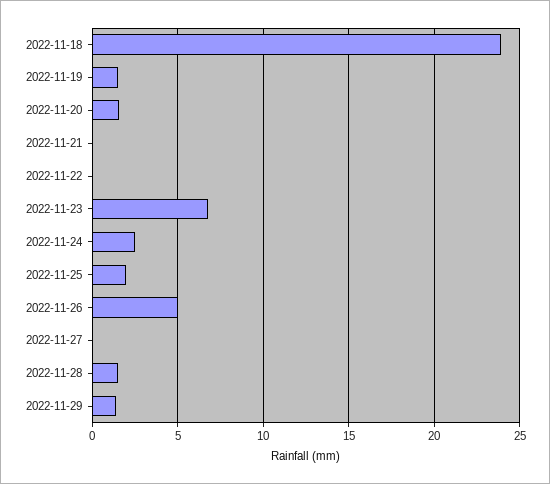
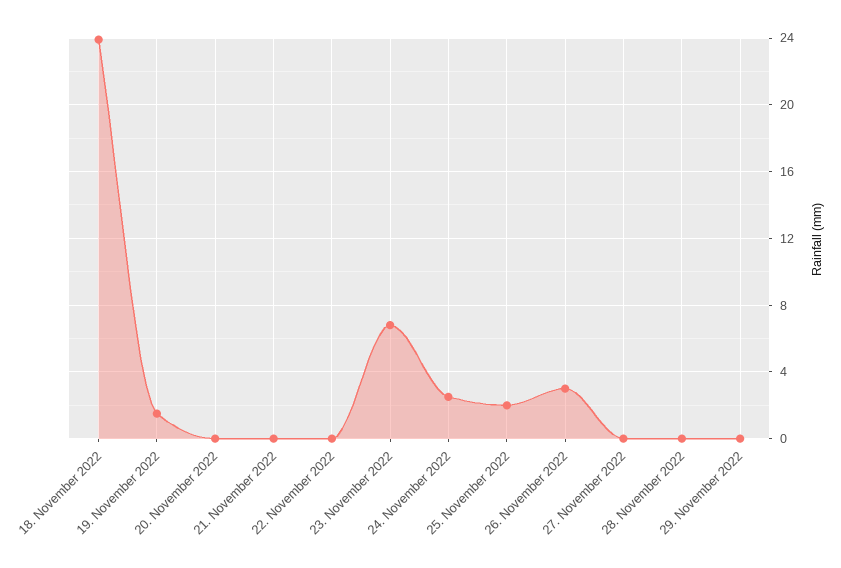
  {
    "2022-11-18": 24,
    "2022-11-19": 1.5,
-   "2022-11-20": 1.5,
+   "2022-11-20": 0,
    "2022-11-21": 0,
    "2022-11-22": 0,
    "2022-11-23": 7,
    "2022-11-24": 2.5,
    "2022-11-25": 2,
-   "2022-11-26": 5,
+   "2022-11-26": 3,
    "2022-11-27": 0,
-   "2022-11-28": 1.5,
+   "2022-11-28": 0,
-   "2022-11-29": 1.5
+   "2022-11-29": 0
  }

